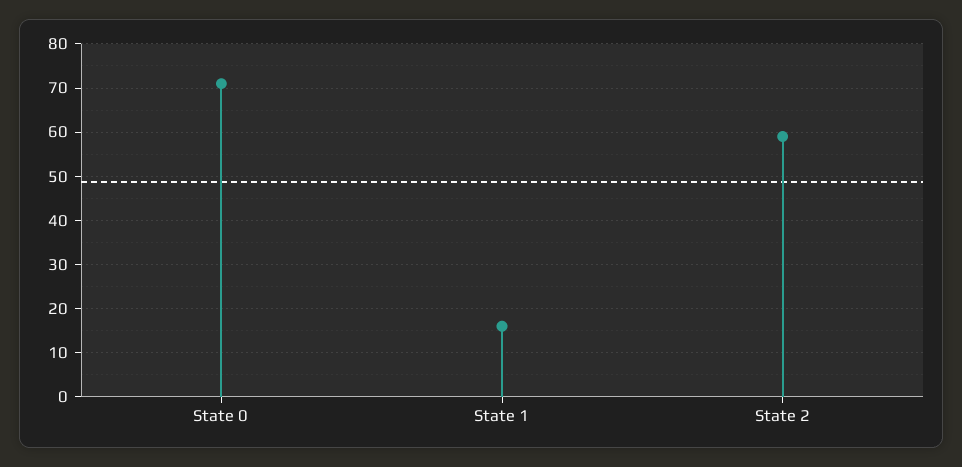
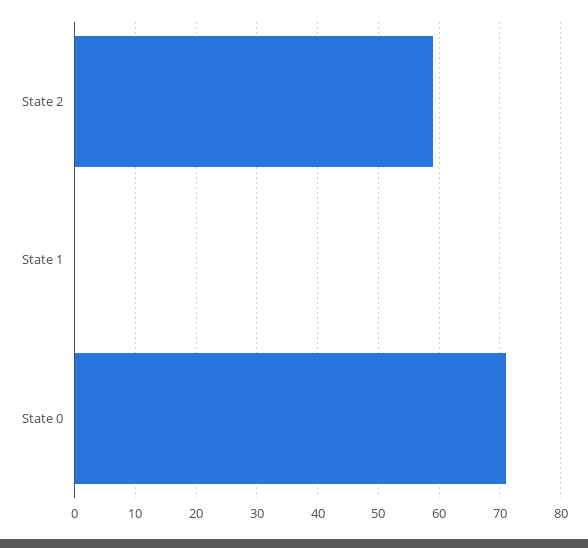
  {
    "State 0": 71,
-   "State 1": 15,
+   "State 1": 0,
    "State 2": 59
  }

